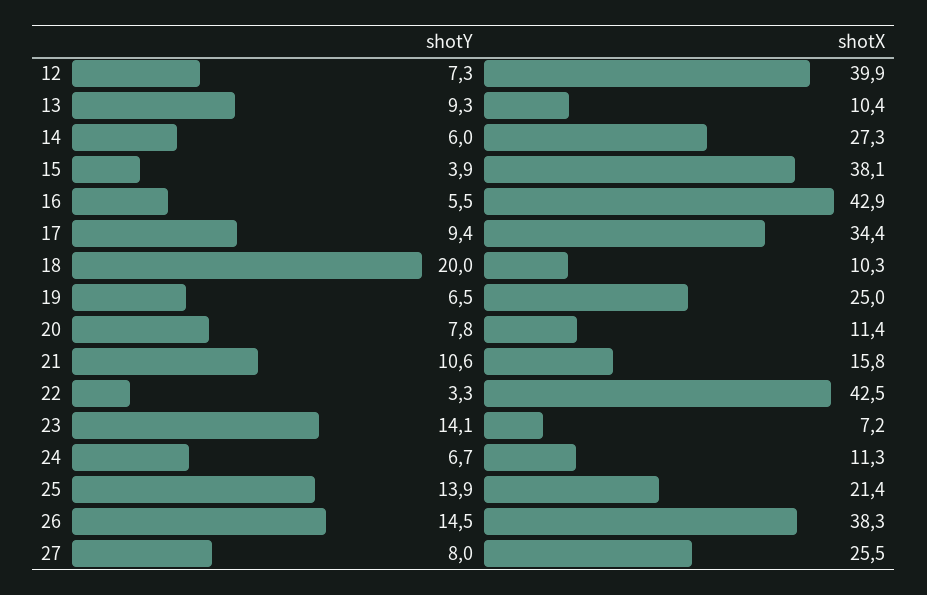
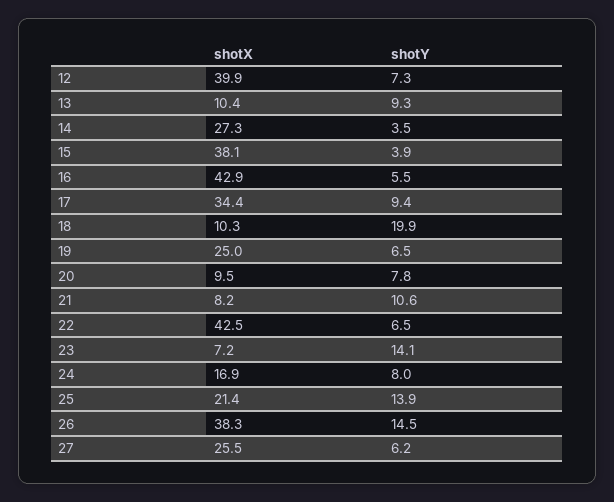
  {
    "shotY": {
      "12": 7.3,
      "13": 9.3,
-     "14": 6,
+     "14": 3.5,
      "15": 3.9,
      "16": 5.5,
      "17": 9.4,
-     "18": 20,
+     "18": 19.9,
      "19": 6.5,
      "20": 7.8,
      "21": 10.6,
-     "22": 3.3,
+     "22": 6.5,
      "23": 14.1,
-     "24": 6.7,
+     "24": 8,
      "25": 13.9,
      "26": 14.5,
-     "27": 8
+     "27": 6.2
    },
    "shotX": {
      "12": 39.9,
      "13": 10.4,
      "14": 27.3,
      "15": 38.1,
      "16": 42.9,
      "17": 34.4,
      "18": 10.3,
      "19": 25,
-     "20": 11.4,
+     "20": 9.5,
-     "21": 15.8,
+     "21": 8.2,
      "22": 42.5,
      "23": 7.2,
-     "24": 11.3,
+     "24": 16.9,
      "25": 21.4,
      "26": 38.3,
      "27": 25.5
    }
  }

